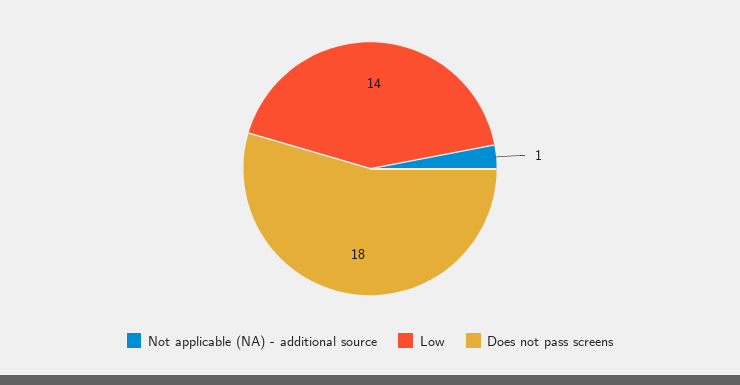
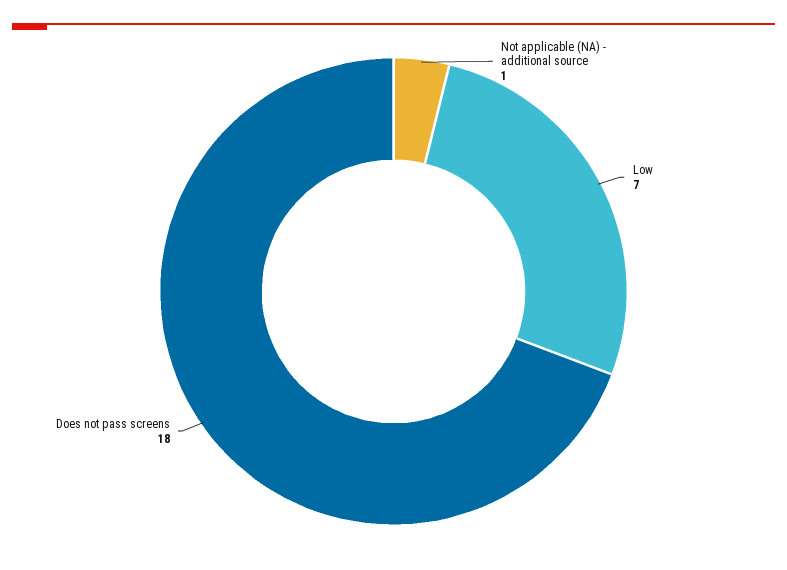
  {
    "Not applicable (NA) - additional source": 1,
-   "Low": 14,
+   "Low": 7,
    "Does not pass screens": 18
  }

